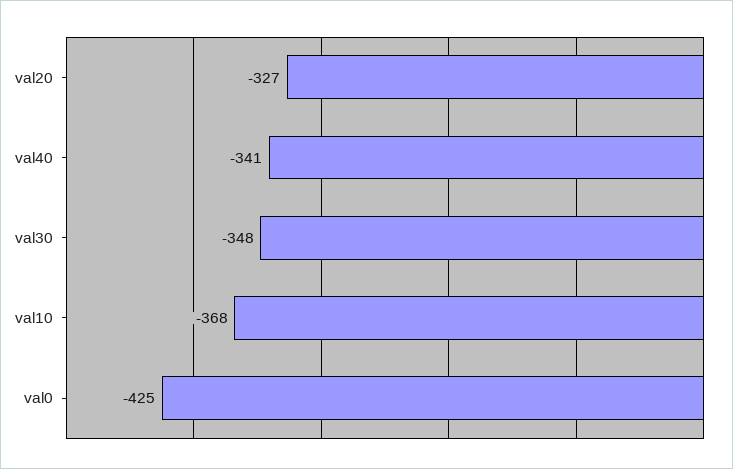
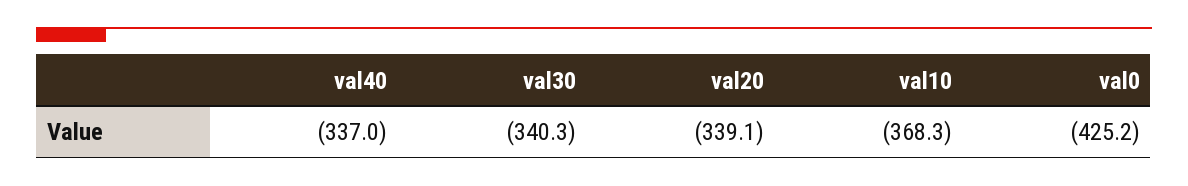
  {
-   "val20": -327,
+   "val20": -339.1,
-   "val40": -341,
+   "val40": -337,
-   "val30": -348,
+   "val30": -340.3,
    "val10": -368.3,
    "val0": -425.2
  }

